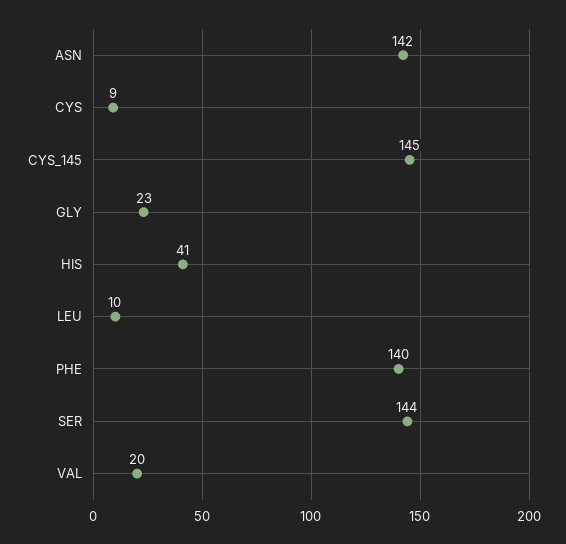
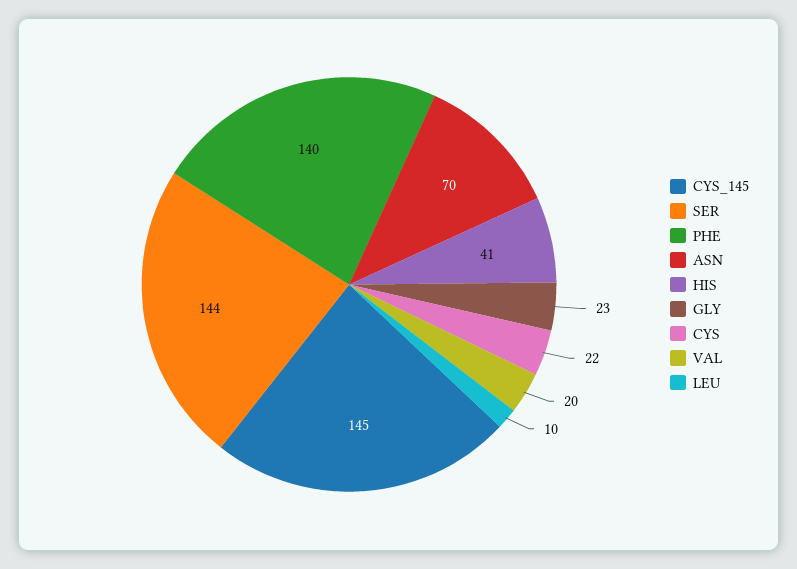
  {
-   "ASN": 142,
+   "ASN": 70,
-   "CYS": 9,
+   "CYS": 22,
    "CYS_145": 145,
    "GLY": 23,
    "HIS": 41,
    "LEU": 10,
    "PHE": 140,
    "SER": 144,
    "VAL": 20
  }

